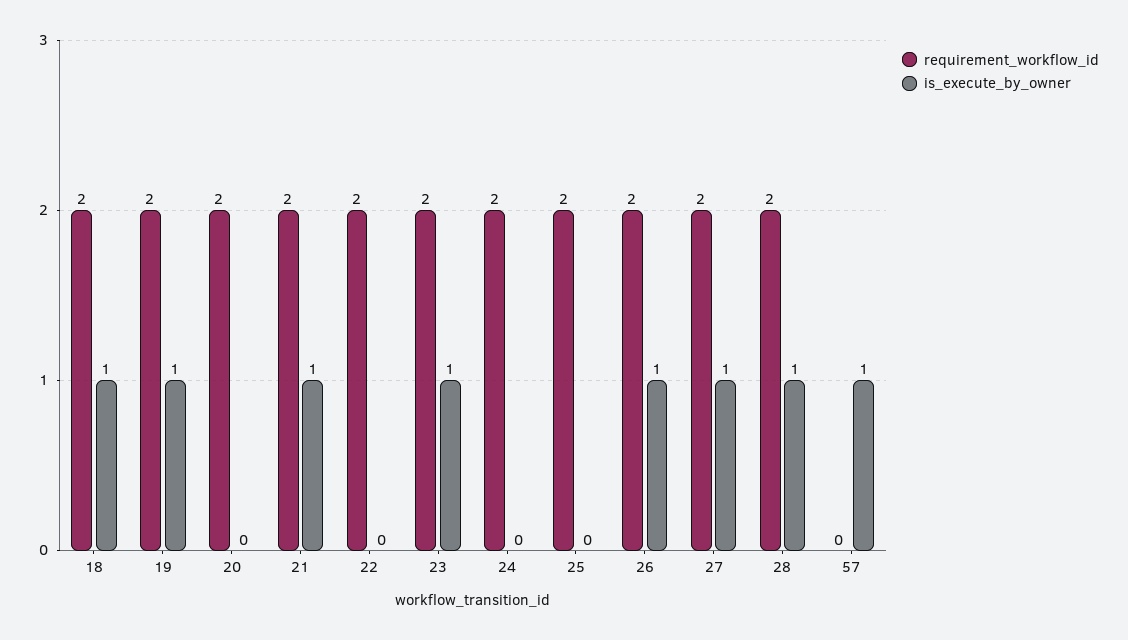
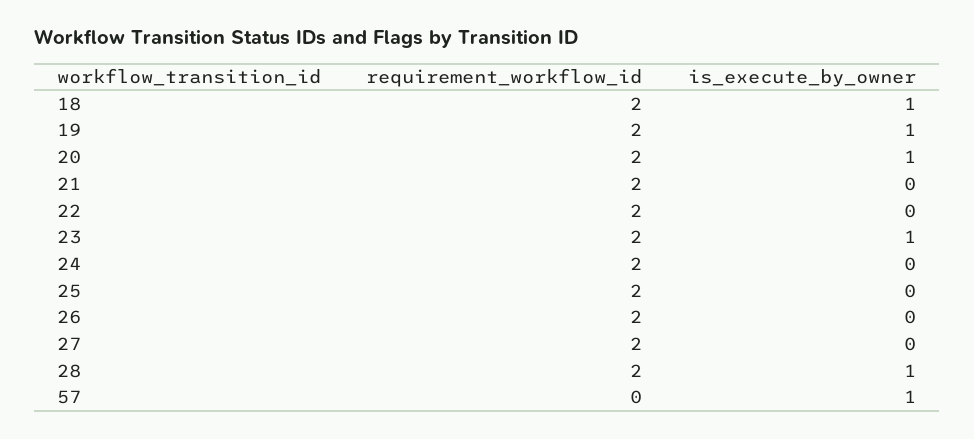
  {
    "requirement_workflow_id": {
      "18": 2,
      "19": 2,
      "20": 2,
      "21": 2,
      "22": 2,
      "23": 2,
      "24": 2,
      "25": 2,
      "26": 2,
      "27": 2,
      "28": 2,
      "57": 0
    },
    "is_execute_by_owner": {
      "18": 1,
      "19": 1,
-     "20": 0,
+     "20": 1,
-     "21": 1,
+     "21": 0,
      "22": 0,
      "23": 1,
      "24": 0,
      "25": 0,
-     "26": 1,
+     "26": 0,
-     "27": 1,
+     "27": 0,
      "28": 1,
      "57": 1
    }
  }

